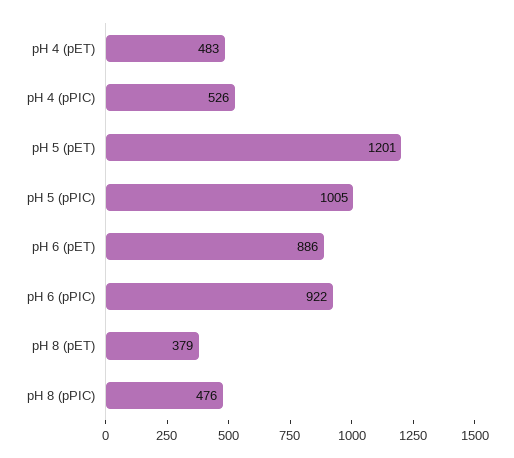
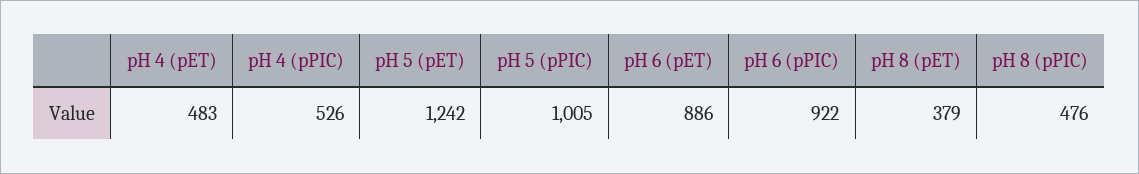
  {
    "pH 4 (pET)": 483,
    "pH 4 (pPIC)": 526,
-   "pH 5 (pET)": 1201,
+   "pH 5 (pET)": 1242,
    "pH 5 (pPIC)": 1005,
    "pH 6 (pET)": 886,
    "pH 6 (pPIC)": 922,
    "pH 8 (pET)": 379,
    "pH 8 (pPIC)": 476
  }

